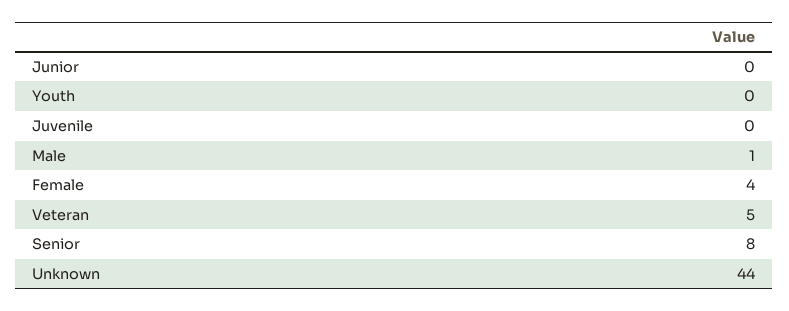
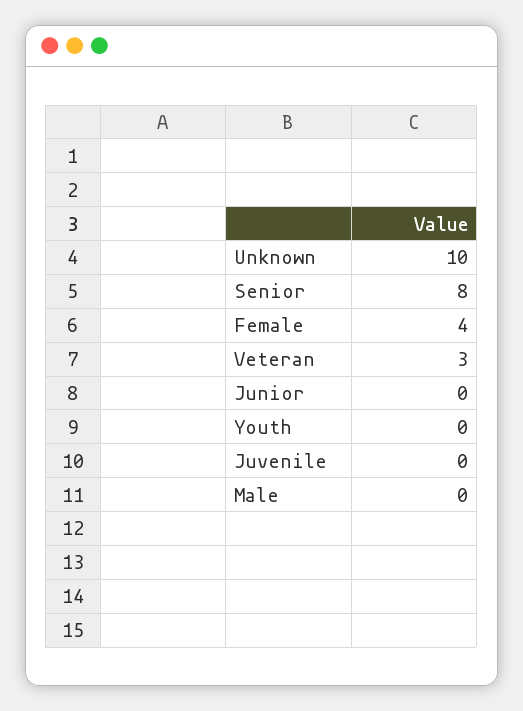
  {
    "Junior": 0,
    "Youth": 0,
    "Juvenile": 0,
-   "Male": 1,
+   "Male": 0,
    "Female": 4,
-   "Veteran": 5,
+   "Veteran": 3,
    "Senior": 8,
-   "Unknown": 44
+   "Unknown": 10
  }

